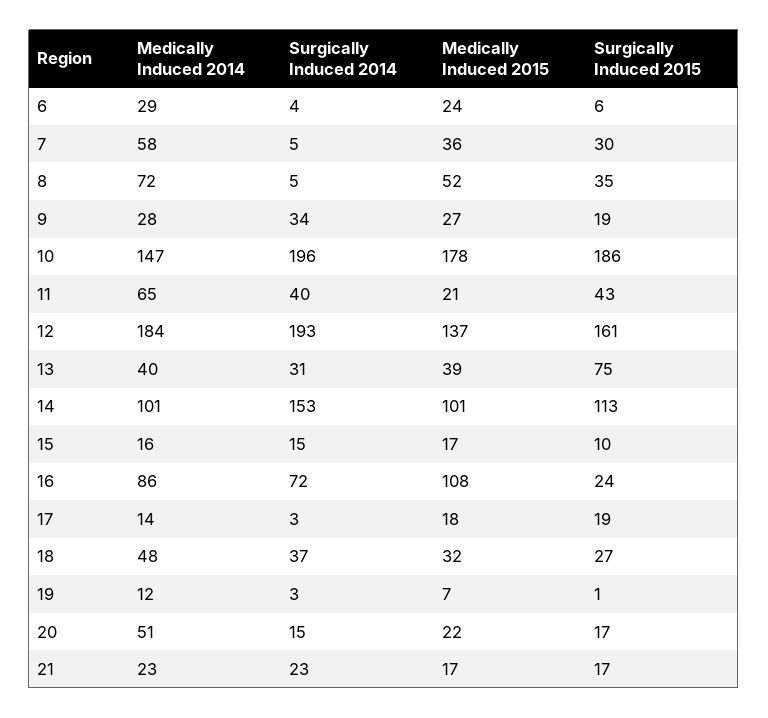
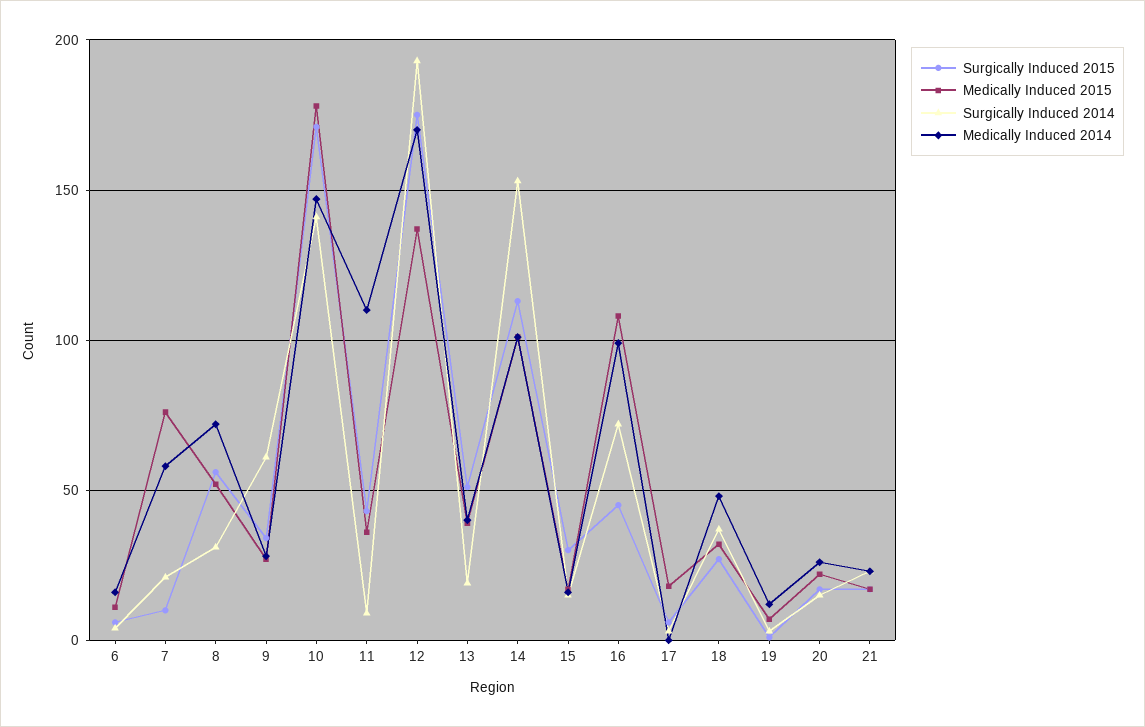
  {
    "Medically Induced 2014": {
-     "6": 29,
+     "6": 15,
      "7": 58,
      "8": 72,
      "9": 28,
      "10": 147,
-     "11": 65,
+     "11": 110,
-     "12": 184,
+     "12": 170,
      "13": 40,
      "14": 101,
      "15": 16,
-     "16": 86,
+     "16": 100,
-     "17": 14,
+     "17": 0,
      "18": 48,
      "19": 12,
-     "20": 51,
+     "20": 25,
      "21": 23
    },
    "Surgically Induced 2014": {
      "6": 4,
-     "7": 5,
+     "7": 20,
-     "8": 5,
+     "8": 30,
-     "9": 34,
+     "9": 60,
-     "10": 196,
+     "10": 140,
-     "11": 40,
+     "11": 10,
      "12": 193,
-     "13": 31,
+     "13": 20,
      "14": 153,
      "15": 15,
      "16": 72,
      "17": 3,
      "18": 37,
      "19": 3,
      "20": 15,
      "21": 23
    },
    "Medically Induced 2015": {
-     "6": 24,
+     "6": 10,
-     "7": 36,
+     "7": 75,
      "8": 52,
      "9": 27,
      "10": 178,
-     "11": 21,
+     "11": 35,
      "12": 137,
      "13": 39,
      "14": 101,
      "15": 17,
      "16": 108,
      "17": 18,
      "18": 32,
      "19": 7,
      "20": 22,
      "21": 17
    },
    "Surgically Induced 2015": {
      "6": 6,
-     "7": 30,
+     "7": 10,
-     "8": 35,
+     "8": 55,
-     "9": 19,
+     "9": 35,
-     "10": 186,
+     "10": 170,
      "11": 43,
-     "12": 161,
+     "12": 175,
-     "13": 75,
+     "13": 50,
      "14": 113,
-     "15": 10,
+     "15": 30,
-     "16": 24,
+     "16": 45,
-     "17": 19,
+     "17": 5,
      "18": 27,
      "19": 1,
      "20": 17,
      "21": 17
    }
  }

